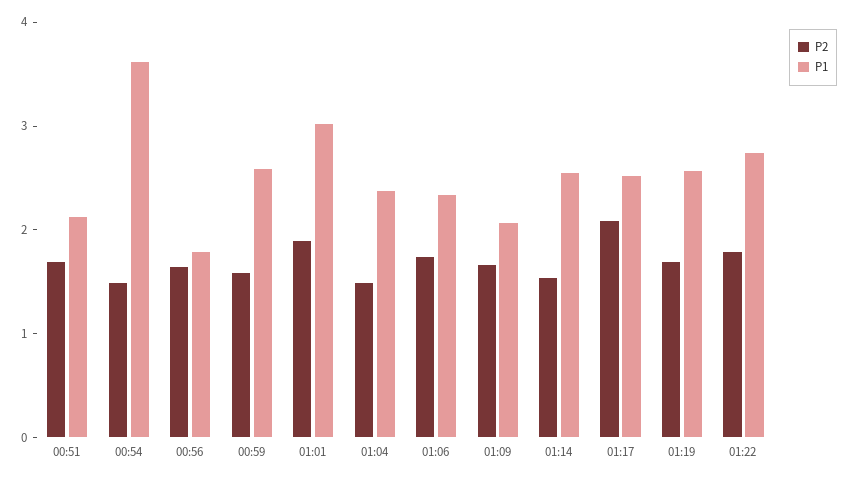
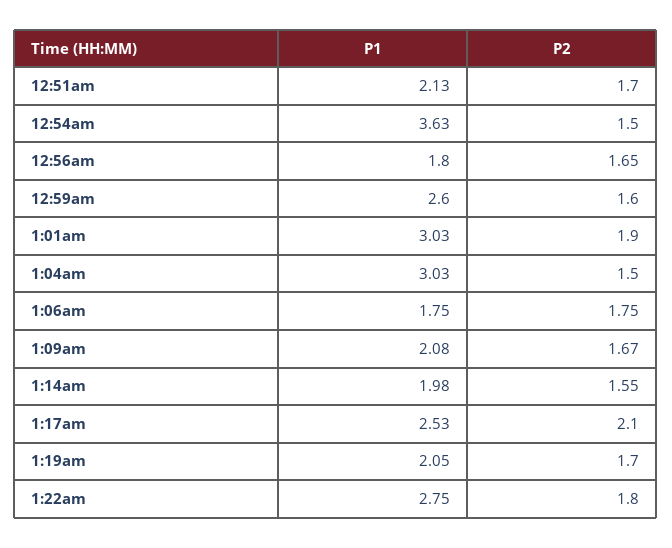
  {
    "P2": {
      "00:51": 1.7,
      "00:54": 1.5,
      "00:56": 1.65,
      "00:59": 1.6,
      "01:01": 1.9,
      "01:04": 1.5,
      "01:06": 1.75,
      "01:09": 1.67,
      "01:14": 1.55,
      "01:17": 2.1,
      "01:19": 1.7,
      "01:22": 1.8
    },
    "P1": {
      "00:51": 2.13,
      "00:54": 3.63,
      "00:56": 1.8,
      "00:59": 2.6,
      "01:01": 3.03,
-     "01:04": 2.4,
+     "01:04": 3.03,
-     "01:06": 2.4,
+     "01:06": 1.75,
      "01:09": 2.08,
-     "01:14": 2.6,
+     "01:14": 1.98,
      "01:17": 2.53,
-     "01:19": 2.6,
+     "01:19": 2.05,
      "01:22": 2.75
    }
  }

